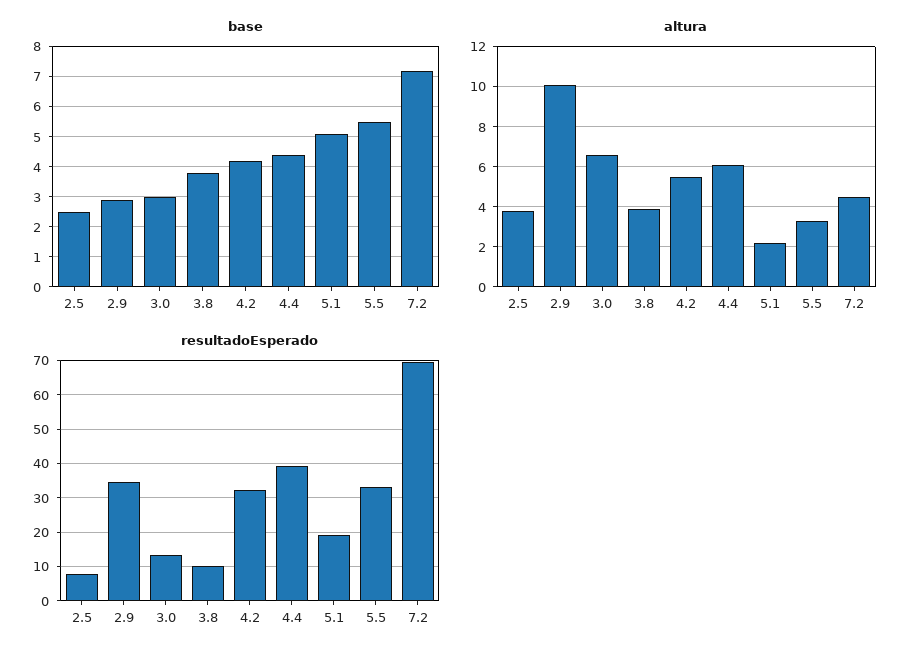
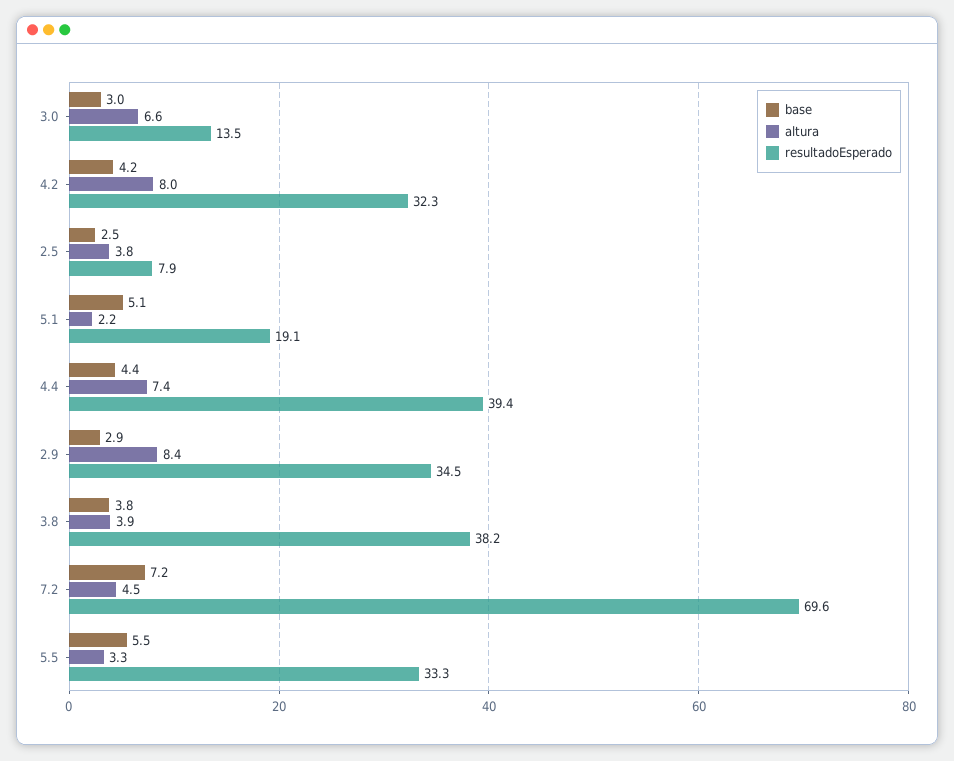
  {
    "base": {
      "2.5": 2.5,
      "2.9": 2.9,
      "3.0": 3,
      "3.8": 3.8,
      "4.2": 4.2,
      "4.4": 4.4,
      "5.1": 5.1,
      "5.5": 5.5,
      "7.2": 7.2
    },
    "altura": {
      "2.5": 3.8,
-     "2.9": 10,
+     "2.9": 8.4,
      "3.0": 6.6,
      "3.8": 3.9,
-     "4.2": 5.5,
+     "4.2": 8,
-     "4.4": 6,
+     "4.4": 7.4,
      "5.1": 2.2,
      "5.5": 3.3,
      "7.2": 4.5
    },
    "resultadoEsperado": {
      "2.5": 7.9,
      "2.9": 34.5,
      "3.0": 13.5,
-     "3.8": 10,
+     "3.8": 38.2,
      "4.2": 32.3,
      "4.4": 39.4,
      "5.1": 19.1,
      "5.5": 33.3,
      "7.2": 69.6
    }
  }

